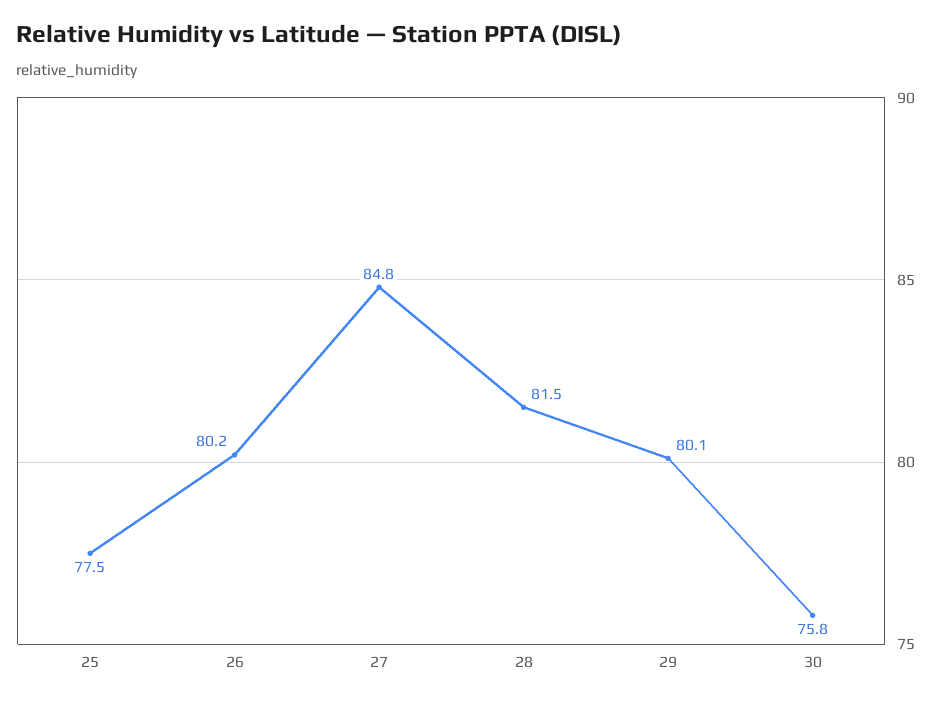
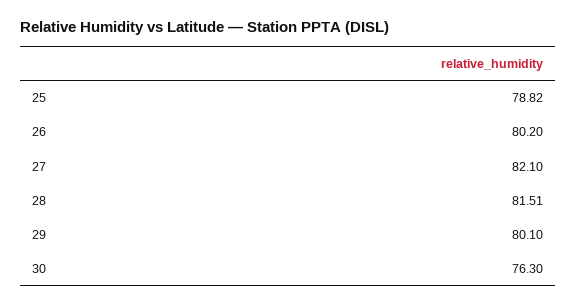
  {
-   "25": 77.5,
+   "25": 78.82,
    "26": 80.2,
-   "27": 84.8,
+   "27": 82.1,
    "28": 81.51,
    "29": 80.1,
-   "30": 75.8
+   "30": 76.3
  }

